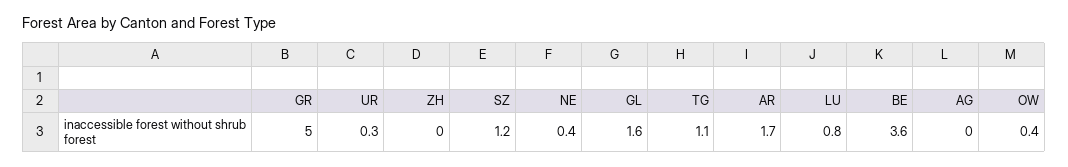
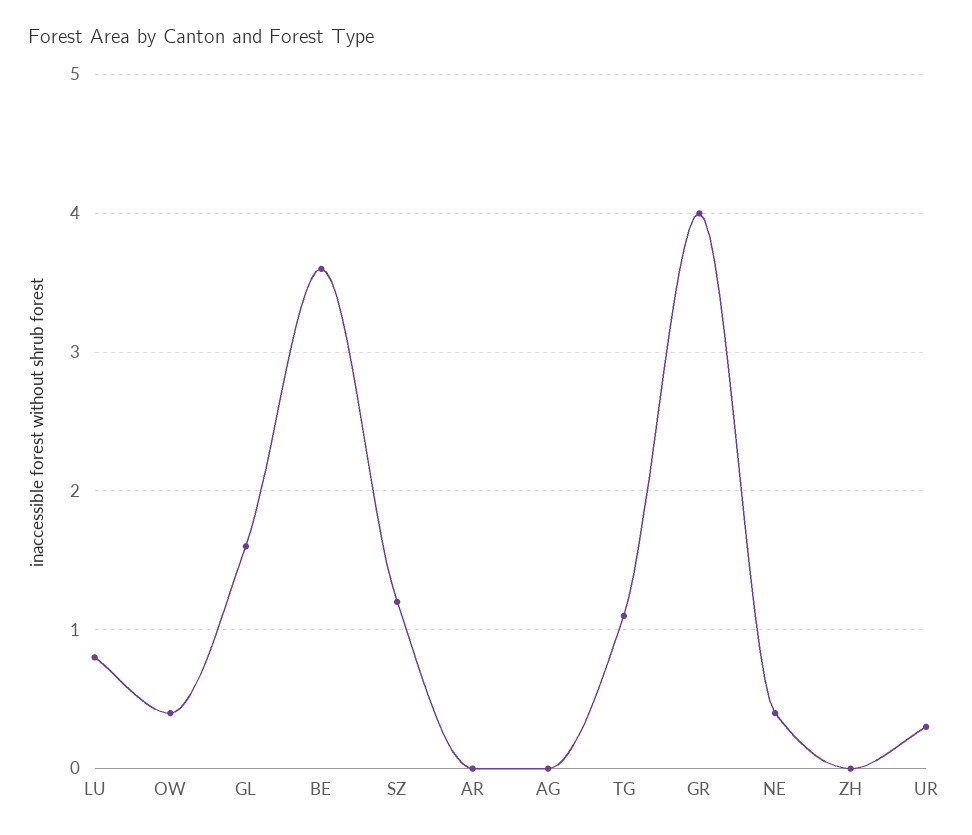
  {
-   "GR": 5,
+   "GR": 4,
    "UR": 0.3,
    "ZH": 0,
    "SZ": 1.2,
    "NE": 0.4,
    "GL": 1.6,
    "TG": 1.1,
-   "AR": 1.7,
+   "AR": 0,
    "LU": 0.8,
    "BE": 3.6,
    "AG": 0,
    "OW": 0.4
  }

